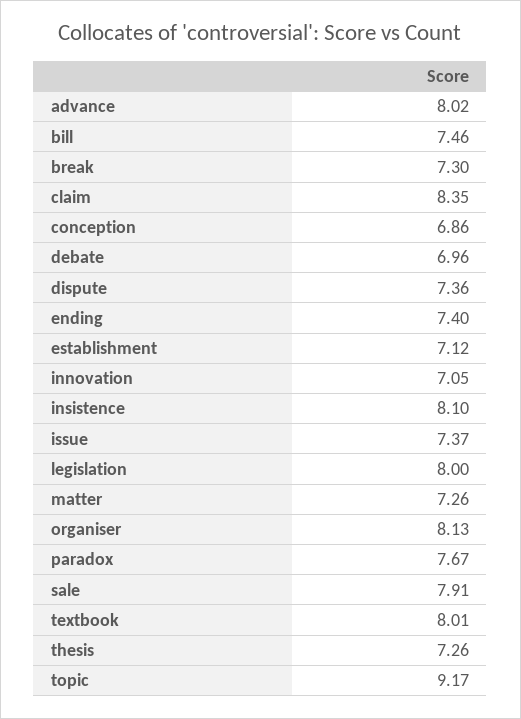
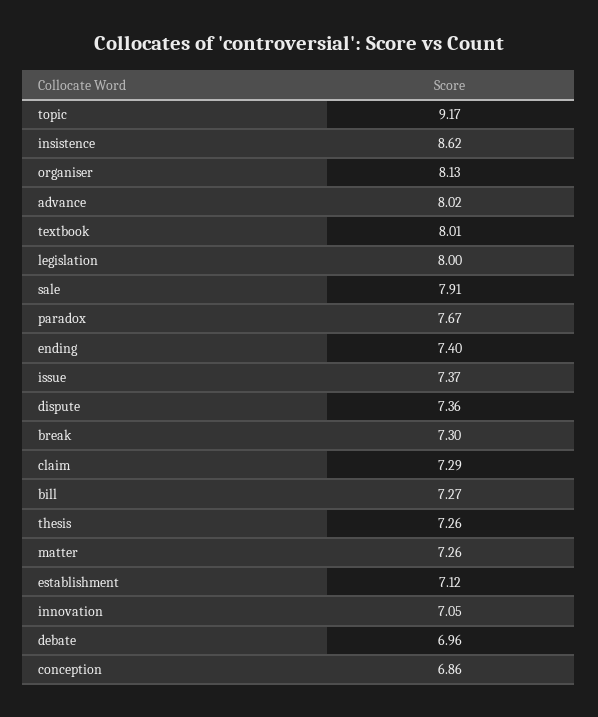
  {
    "advance": 8.02,
-   "bill": 7.46,
+   "bill": 7.27,
    "break": 7.3,
-   "claim": 8.35,
+   "claim": 7.29,
    "conception": 6.86,
    "debate": 6.96,
    "dispute": 7.36,
    "ending": 7.4,
    "establishment": 7.12,
    "innovation": 7.05,
-   "insistence": 8.1,
+   "insistence": 8.62,
    "issue": 7.37,
    "legislation": 8,
    "matter": 7.26,
    "organiser": 8.13,
    "paradox": 7.67,
    "sale": 7.91,
    "textbook": 8.01,
    "thesis": 7.26,
    "topic": 9.17
  }

